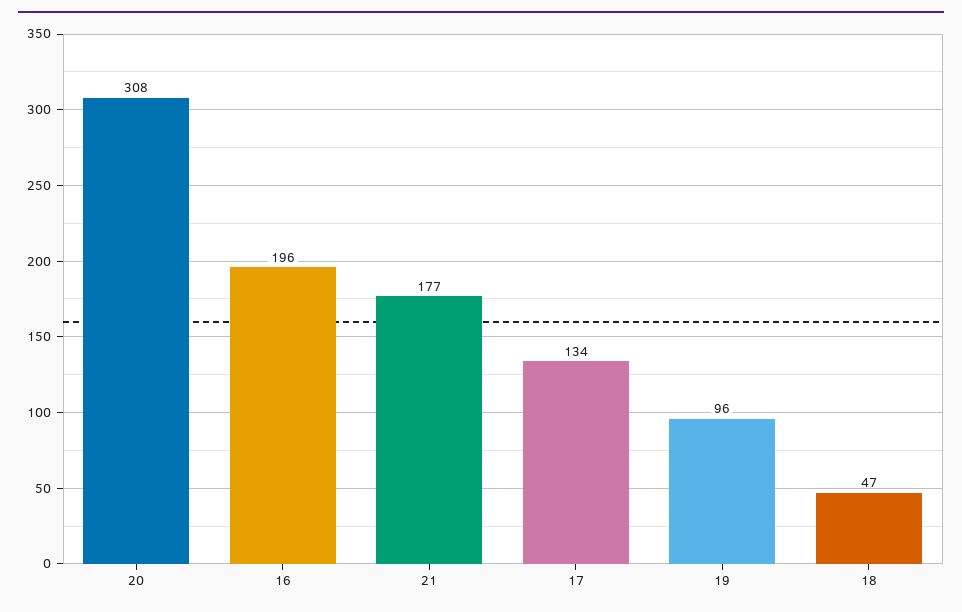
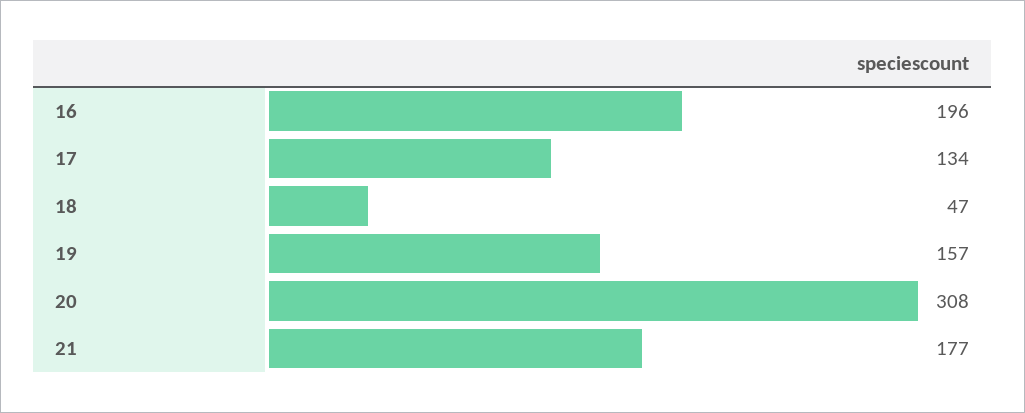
  {
    "20": 308,
    "16": 196,
    "21": 177,
    "17": 134,
-   "19": 96,
+   "19": 157,
    "18": 47
  }

